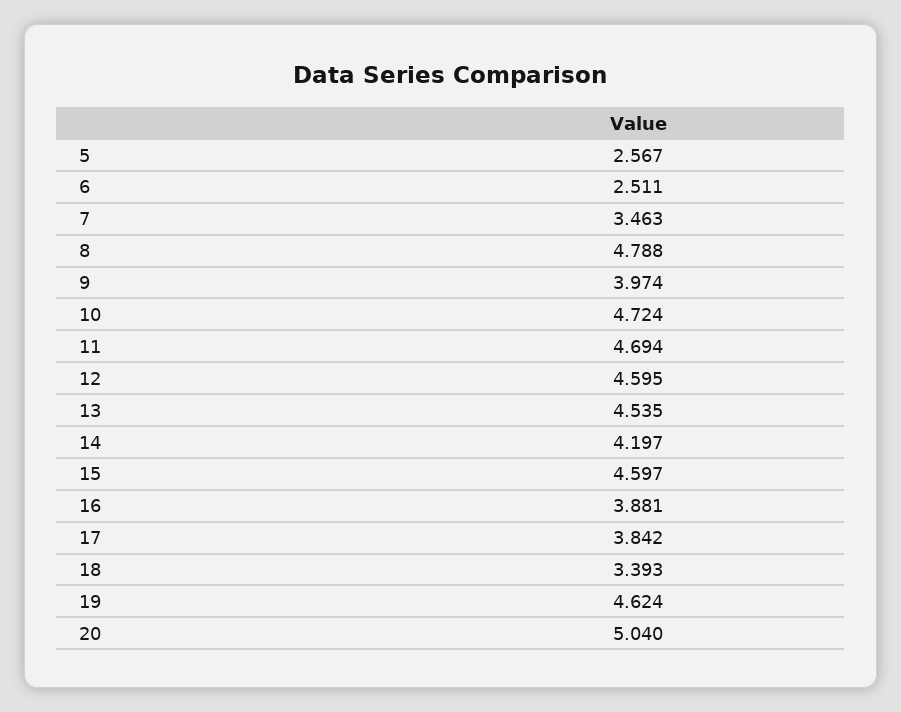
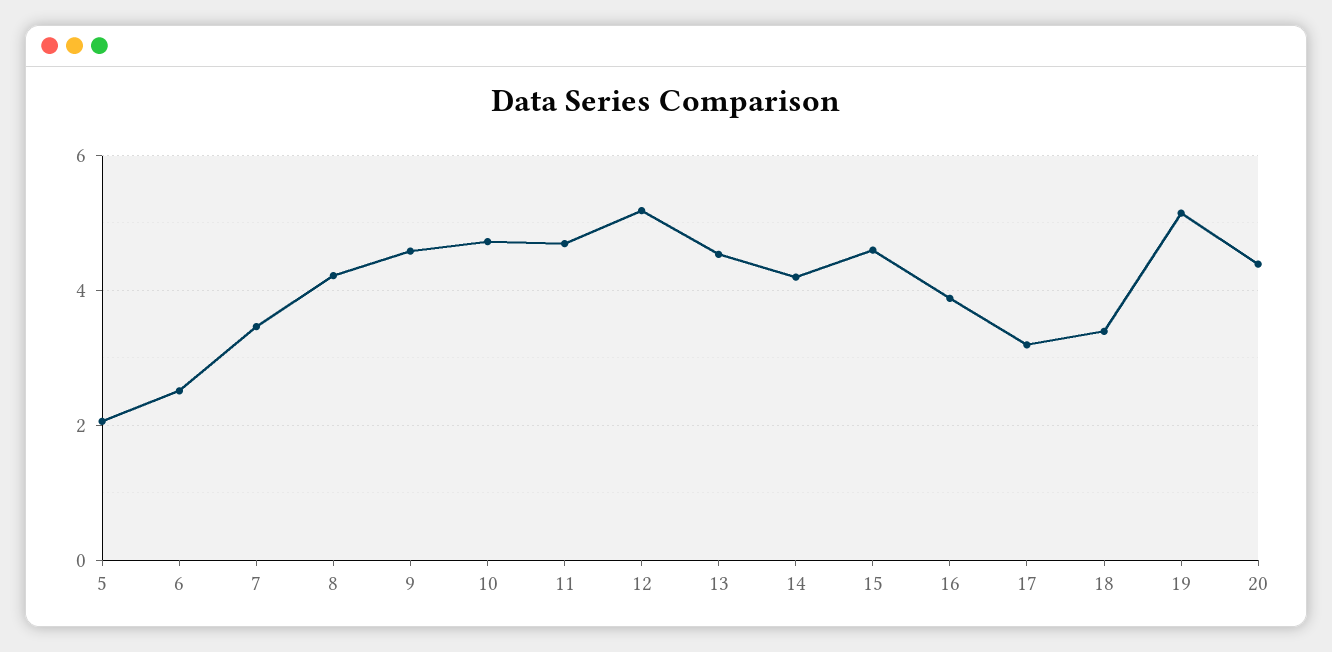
  {
-   "5": 2.567,
+   "5": 2,
    "6": 2.511,
    "7": 3.463,
-   "8": 4.788,
+   "8": 4.2,
-   "9": 3.974,
+   "9": 4.6,
    "10": 4.724,
    "11": 4.694,
-   "12": 4.595,
+   "12": 5.2,
    "13": 4.535,
    "14": 4.197,
    "15": 4.597,
    "16": 3.881,
-   "17": 3.842,
+   "17": 3.2,
    "18": 3.393,
-   "19": 4.624,
+   "19": 5.2,
-   "20": 5.04
+   "20": 4.4
  }

